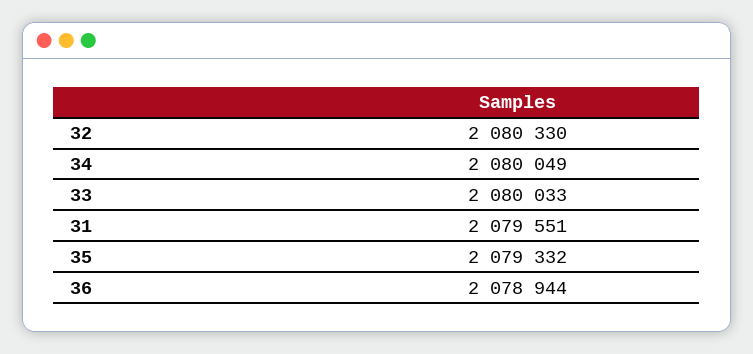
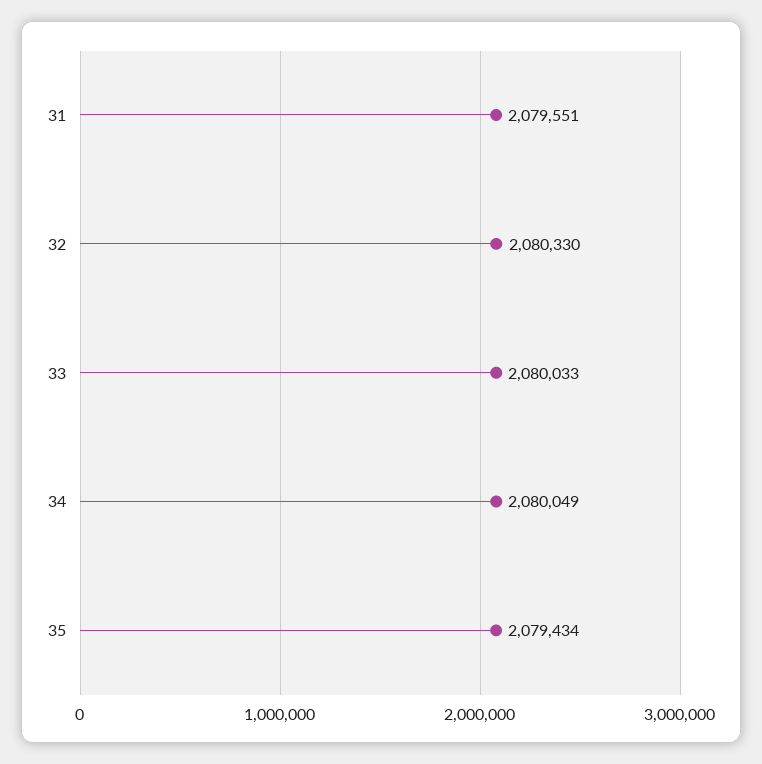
  {
    "32": 2080330,
    "34": 2080049,
    "33": 2080033,
    "31": 2079551,
-   "35": 2079332,
+   "35": 2079434
-   "36": 2078944
  }

